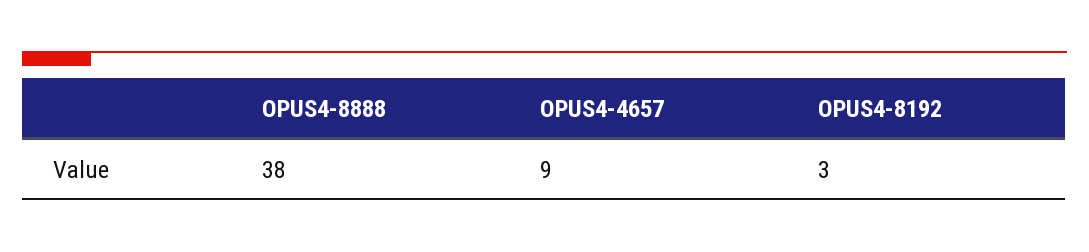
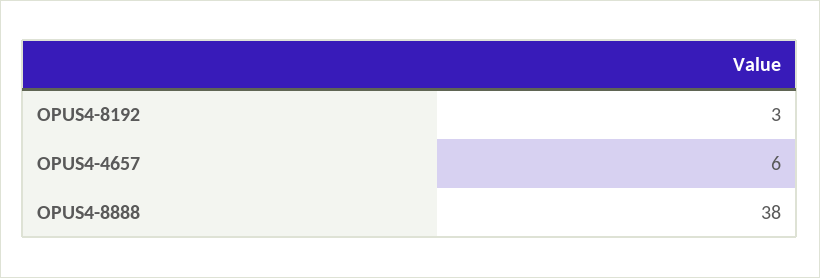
  {
    "OPUS4-8888": 38,
-   "OPUS4-4657": 9,
+   "OPUS4-4657": 6,
    "OPUS4-8192": 3
  }

